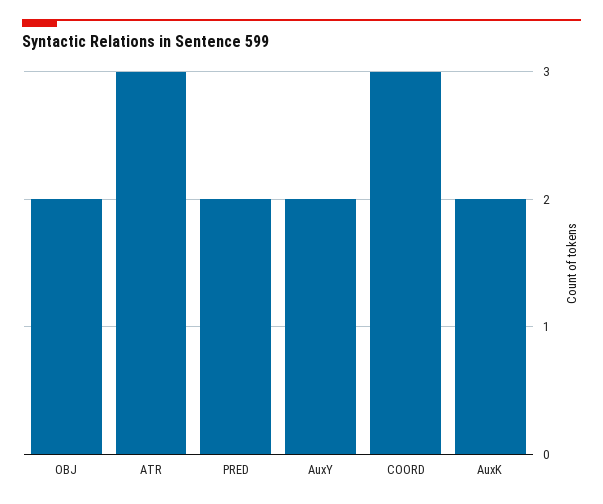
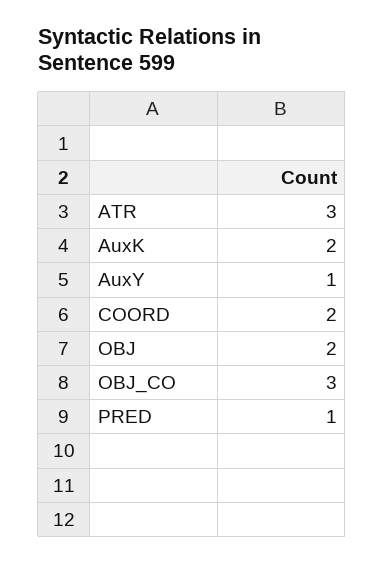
  {
    "OBJ": 2,
    "ATR": 3,
-   "PRED": 2,
+   "PRED": 1,
-   "AuxY": 2,
+   "AuxY": 1,
-   "COORD": 3,
+   "COORD": 2,
-   "AuxK": 2
+   "AuxK": 2,
+   "OBJ_CO": 3
  }

